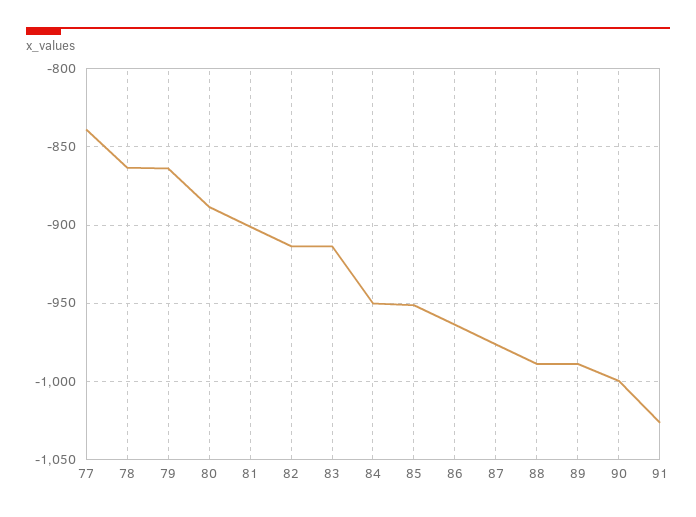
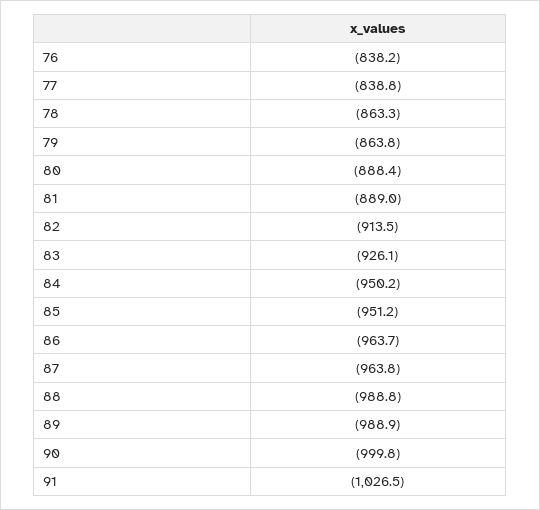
  {
    "77": -838.8,
    "78": -863.3,
    "79": -863.8,
    "80": -888.4,
-   "81": -900,
+   "81": -889,
    "82": -913.5,
-   "83": -915,
+   "83": -926.1,
    "84": -950.2,
    "85": -951.2,
    "86": -963.7,
-   "87": -975,
+   "87": -963.8,
    "88": -988.8,
    "89": -988.9,
    "90": -999.8,
-   "91": -1026.5
+   "91": -1026.5,
+   "76": -838.2
  }

